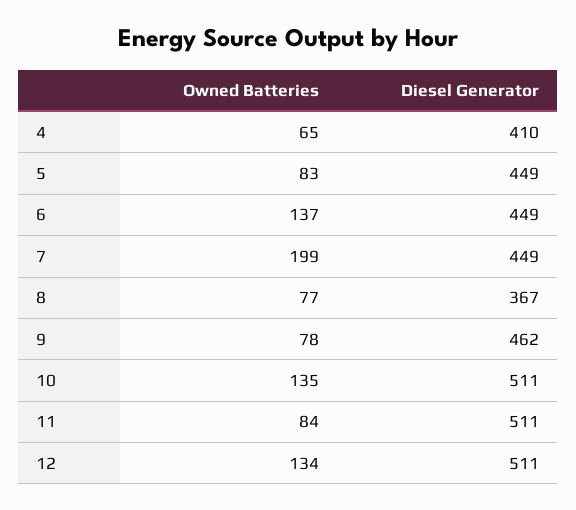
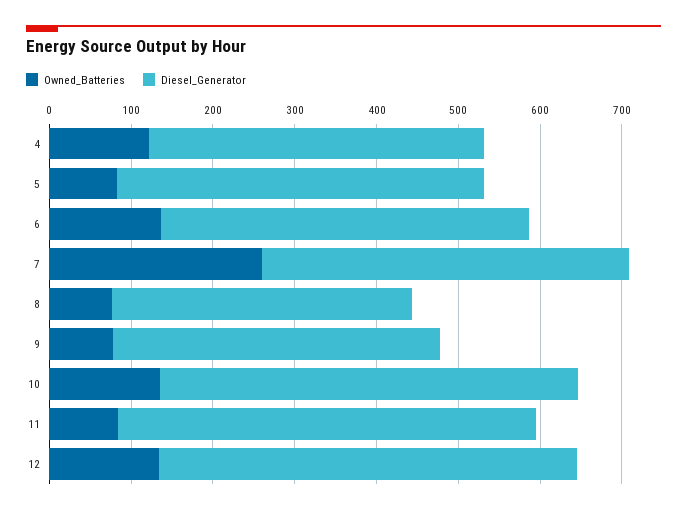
  {
    "Owned Batteries": {
-     "4": 65,
+     "4": 120,
      "5": 83,
      "6": 137,
-     "7": 199,
+     "7": 260,
      "8": 77,
      "9": 78,
      "10": 135,
      "11": 84,
      "12": 134
    },
    "Diesel Generator": {
      "4": 410,
      "5": 449,
      "6": 449,
      "7": 449,
      "8": 367,
-     "9": 462,
+     "9": 400,
      "10": 511,
      "11": 511,
      "12": 511
    }
  }

